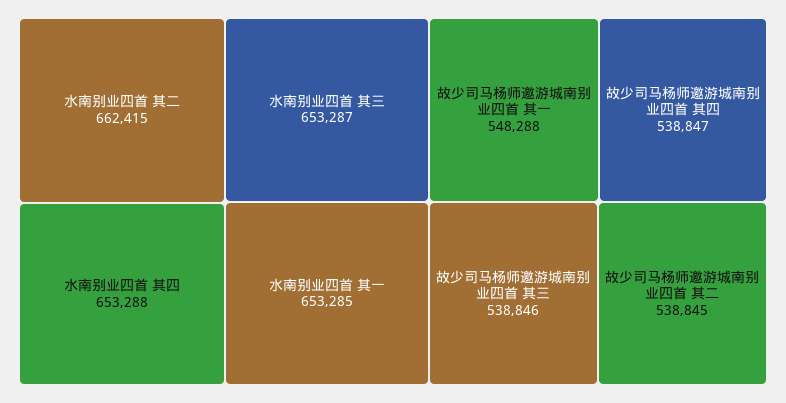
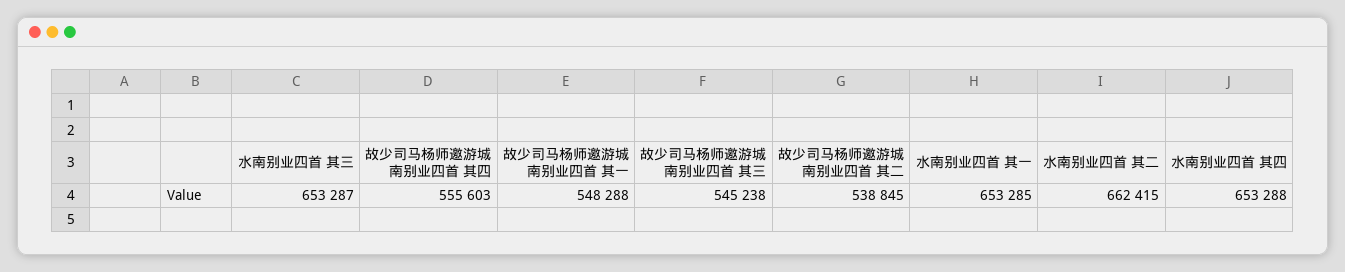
  {
    "水南别业四首 其二": 662415,
    "水南别业四首 其四": 653288,
    "水南别业四首 其三": 653287,
    "水南别业四首 其一": 653285,
    "故少司马杨师邀游城南别业四首 其一": 548288,
-   "故少司马杨师邀游城南别业四首 其四": 538847,
+   "故少司马杨师邀游城南别业四首 其四": 555603,
-   "故少司马杨师邀游城南别业四首 其三": 538846,
+   "故少司马杨师邀游城南别业四首 其三": 545238,
    "故少司马杨师邀游城南别业四首 其二": 538845
  }

